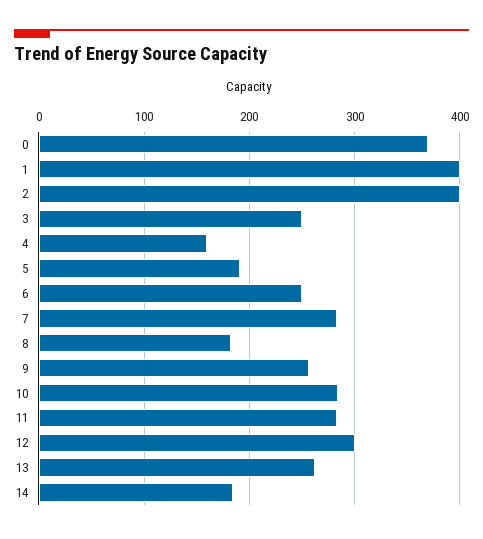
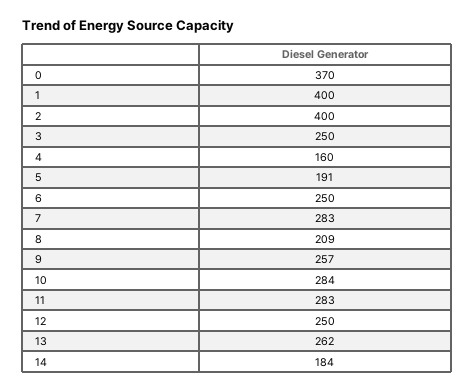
  {
    "0": 370,
    "1": 400,
    "2": 400,
    "3": 250,
    "4": 160,
    "5": 191,
    "6": 250,
    "7": 283,
-   "8": 180,
+   "8": 209,
    "9": 257,
    "10": 284,
    "11": 283,
-   "12": 300,
+   "12": 250,
    "13": 262,
    "14": 184
  }

